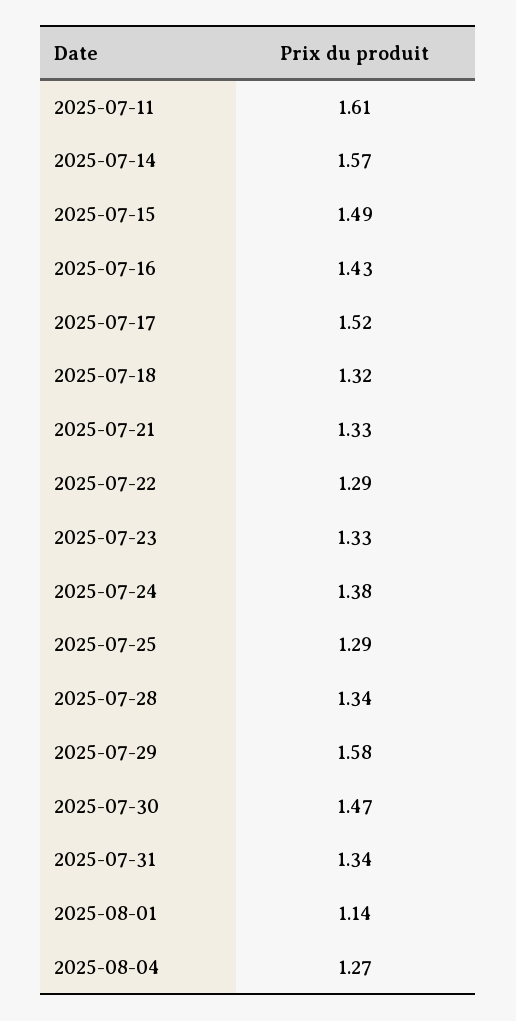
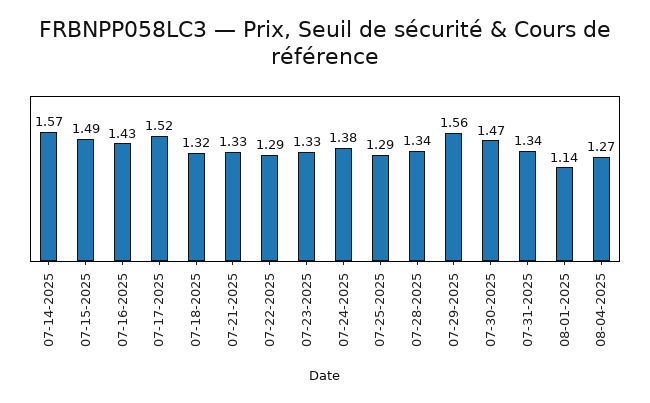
  {
-   "2025-07-11": 1.61,
    "2025-07-14": 1.57,
    "2025-07-15": 1.49,
    "2025-07-16": 1.43,
    "2025-07-17": 1.52,
    "2025-07-18": 1.32,
    "2025-07-21": 1.33,
    "2025-07-22": 1.29,
    "2025-07-23": 1.33,
    "2025-07-24": 1.38,
    "2025-07-25": 1.29,
    "2025-07-28": 1.34,
-   "2025-07-29": 1.58,
+   "2025-07-29": 1.56,
    "2025-07-30": 1.47,
    "2025-07-31": 1.34,
    "2025-08-01": 1.14,
    "2025-08-04": 1.27
  }

